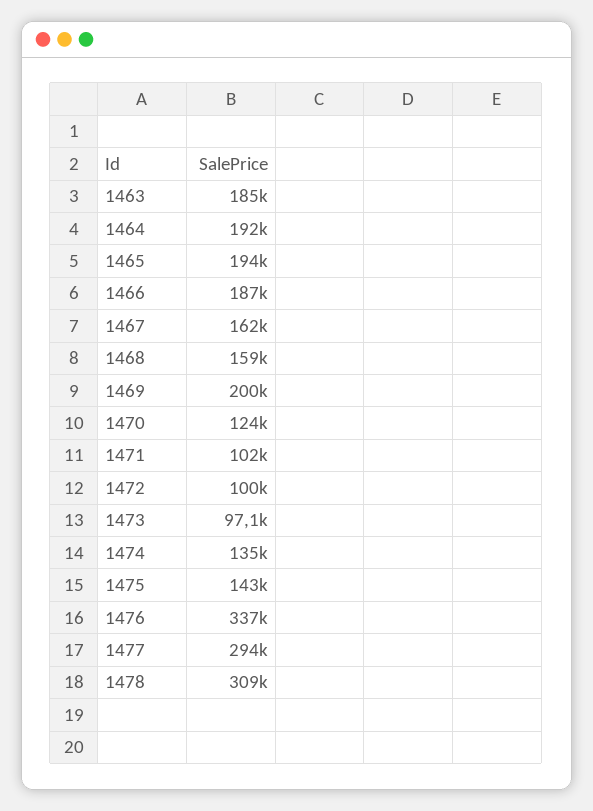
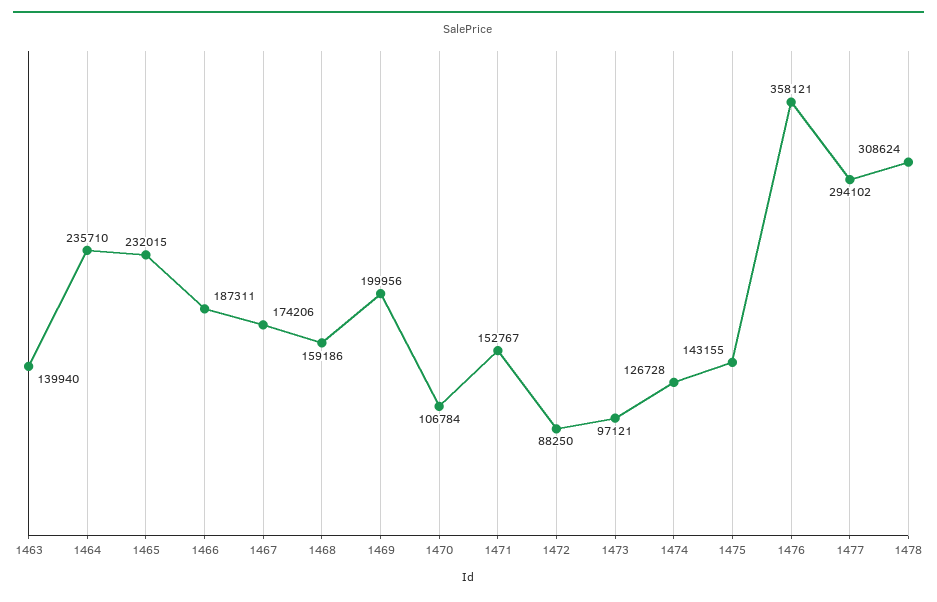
  {
-   "1463": 185000,
+   "1463": 139940,
-   "1464": 192000,
+   "1464": 235710,
-   "1465": 194000,
+   "1465": 232015,
    "1466": 187311,
-   "1467": 162000,
+   "1467": 174206,
    "1468": 159186,
    "1469": 199956,
-   "1470": 124000,
+   "1470": 106784,
-   "1471": 102000,
+   "1471": 152767,
-   "1472": 100000,
+   "1472": 88250,
    "1473": 97121,
-   "1474": 135000,
+   "1474": 126728,
    "1475": 143155,
-   "1476": 337000,
+   "1476": 358121,
    "1477": 294102,
    "1478": 308624
  }

